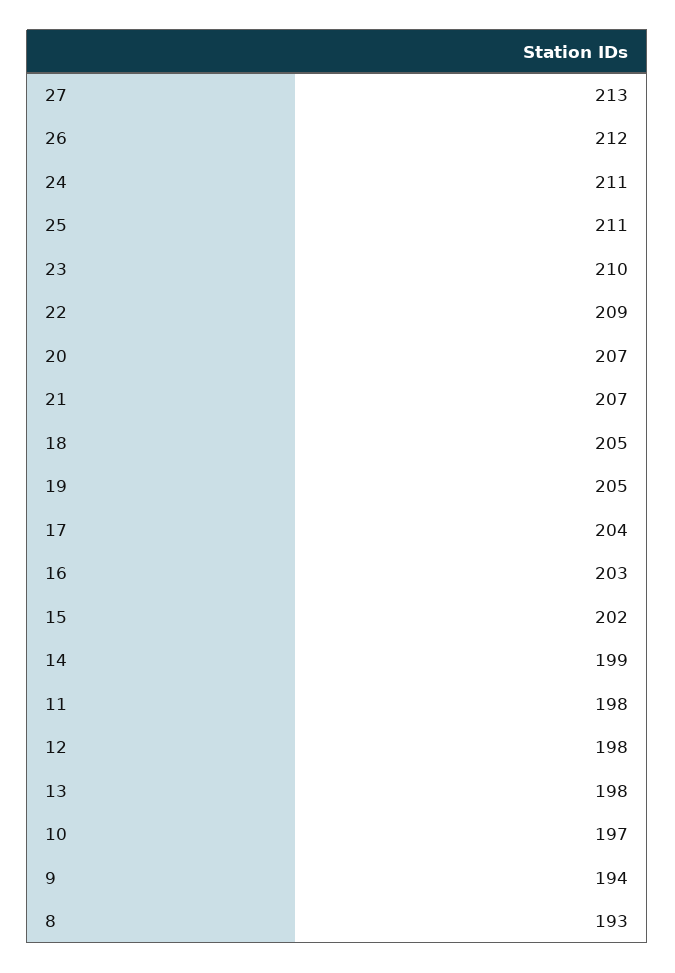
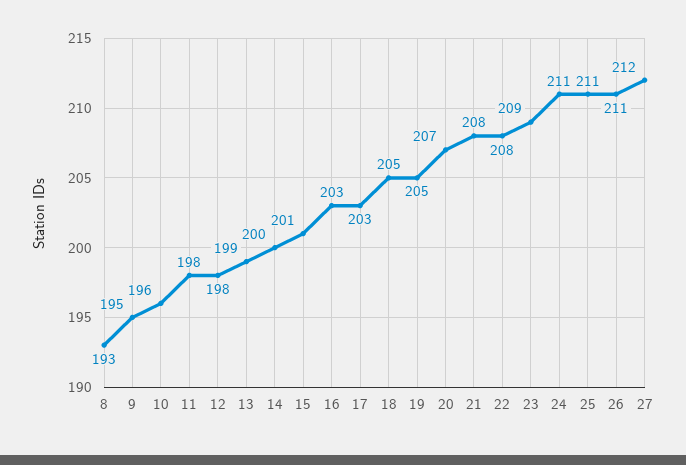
  {
-   "27": 213,
+   "27": 212,
-   "26": 212,
+   "26": 211,
    "24": 211,
    "25": 211,
-   "23": 210,
+   "23": 209,
-   "22": 209,
+   "22": 208,
    "20": 207,
-   "21": 207,
+   "21": 208,
    "18": 205,
    "19": 205,
-   "17": 204,
+   "17": 203,
    "16": 203,
-   "15": 202,
+   "15": 201,
-   "14": 199,
+   "14": 200,
    "11": 198,
    "12": 198,
-   "13": 198,
+   "13": 199,
-   "10": 197,
+   "10": 196,
-   "9": 194,
+   "9": 195,
    "8": 193
  }

